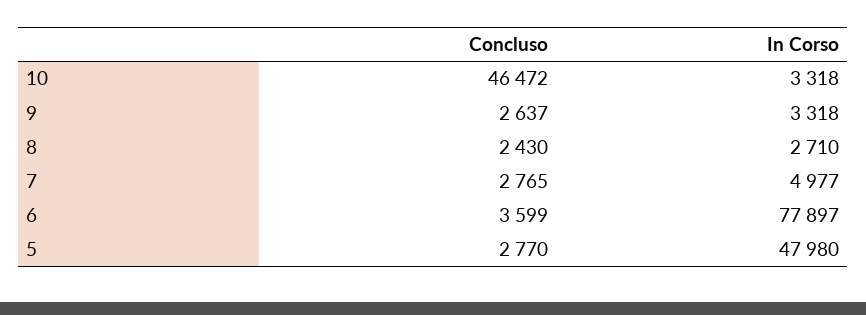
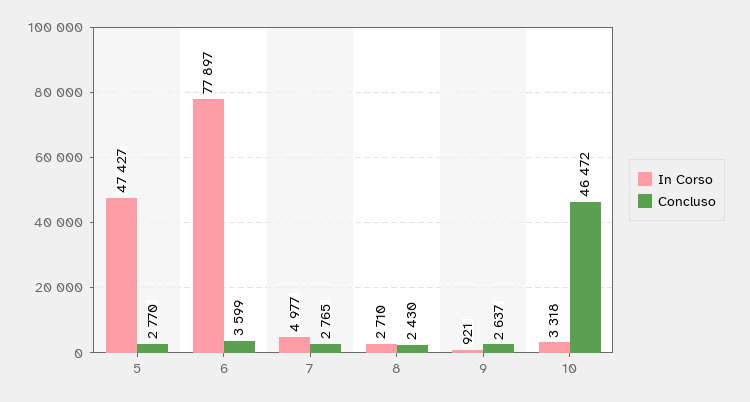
  {
    "Concluso": {
      "10": 46472,
      "9": 2637,
      "8": 2430,
      "7": 2765,
      "6": 3599,
      "5": 2770
    },
    "In Corso": {
      "10": 3318,
-     "9": 3318,
+     "9": 921,
      "8": 2710,
      "7": 4977,
      "6": 77897,
-     "5": 47980
+     "5": 47427
    }
  }

